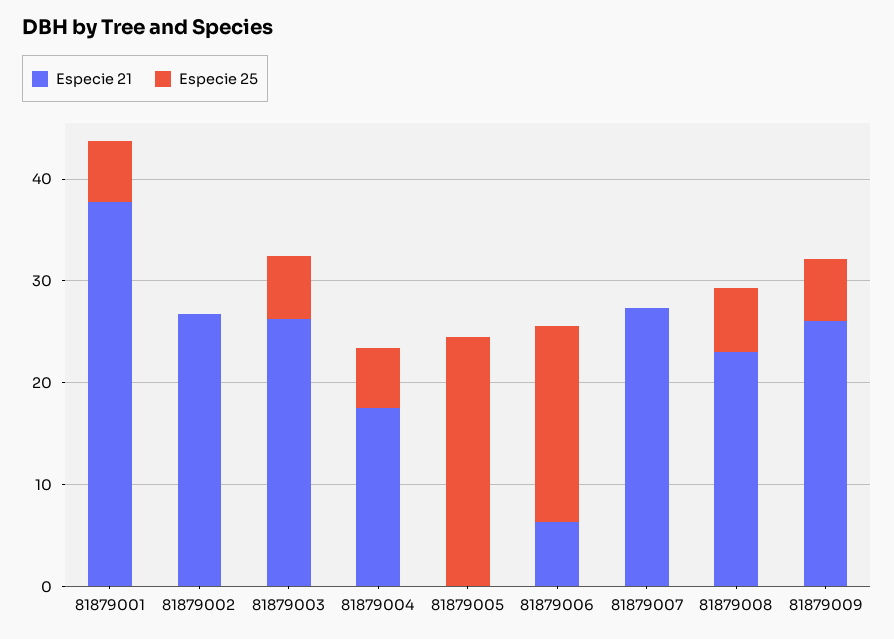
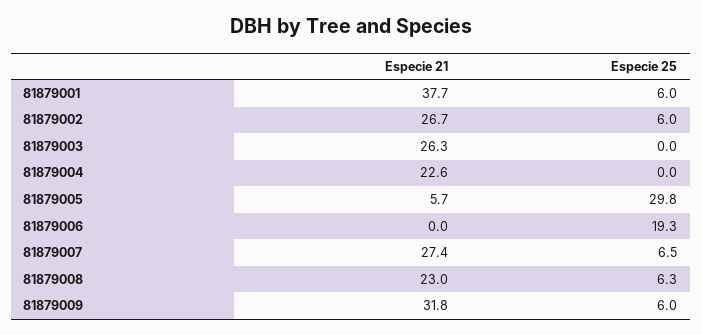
  {
    "Especie 21": {
      "81879001": 37.7,
      "81879002": 26.7,
      "81879003": 26.3,
-     "81879004": 18,
+     "81879004": 22.6,
-     "81879005": 0,
+     "81879005": 5.7,
-     "81879006": 6,
+     "81879006": 0,
      "81879007": 27.4,
      "81879008": 23,
-     "81879009": 26
+     "81879009": 31.8
    },
    "Especie 25": {
      "81879001": 6,
-     "81879002": 0,
+     "81879002": 6,
-     "81879003": 6,
+     "81879003": 0,
-     "81879004": 6,
+     "81879004": 0,
-     "81879005": 24,
+     "81879005": 29.8,
      "81879006": 19.3,
-     "81879007": 0,
+     "81879007": 6.5,
      "81879008": 6.3,
      "81879009": 6
    }
  }

